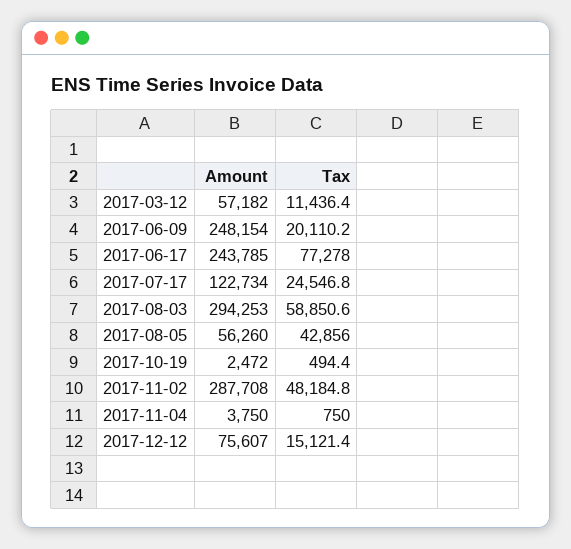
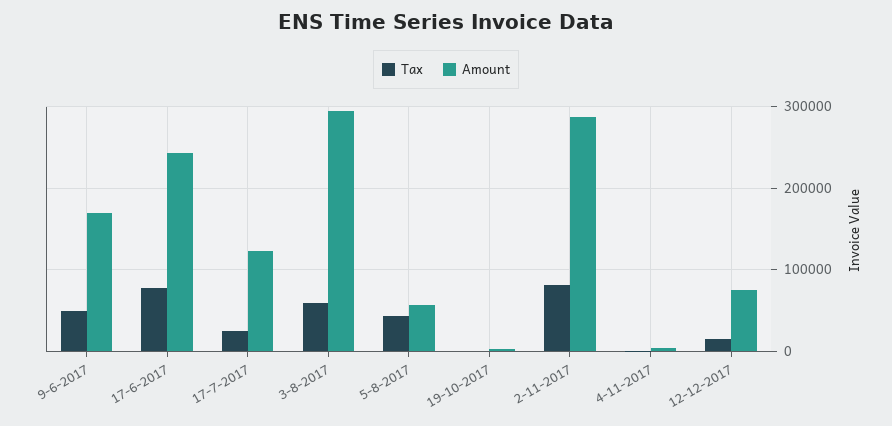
  {
    "Amount": {
-     "2017-03-12": 57182,
-     "2017-06-09": 248154,
+     "2017-06-09": 170000,
      "2017-06-17": 243785,
      "2017-07-17": 122734,
      "2017-08-03": 294253,
      "2017-08-05": 56260,
      "2017-10-19": 2472,
      "2017-11-02": 287708,
      "2017-11-04": 3750,
      "2017-12-12": 75607
    },
    "Tax": {
-     "2017-03-12": 11436.4,
-     "2017-06-09": 20110.2,
+     "2017-06-09": 50000,
      "2017-06-17": 77278,
      "2017-07-17": 24546.8,
      "2017-08-03": 58850.6,
      "2017-08-05": 42856,
      "2017-10-19": 494.4,
-     "2017-11-02": 48184.8,
+     "2017-11-02": 80000,
      "2017-11-04": 750,
      "2017-12-12": 15121.4
    }
  }

